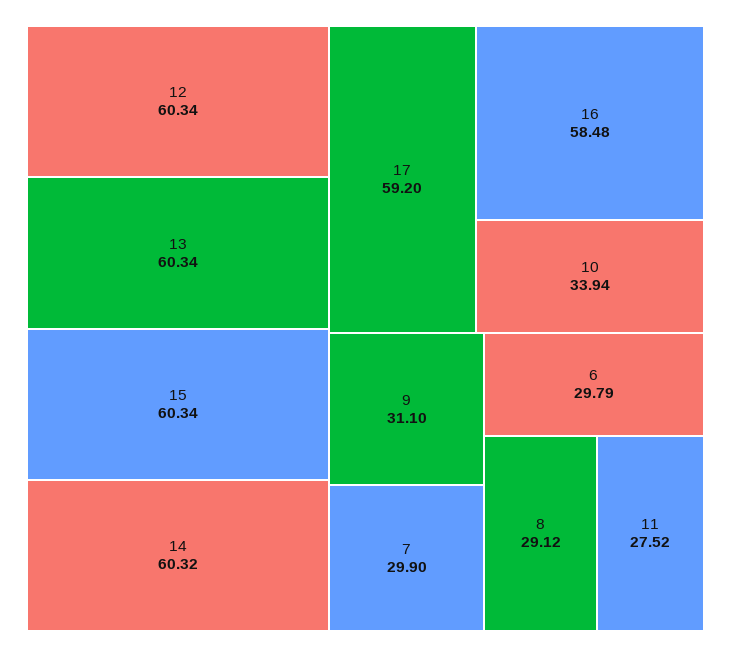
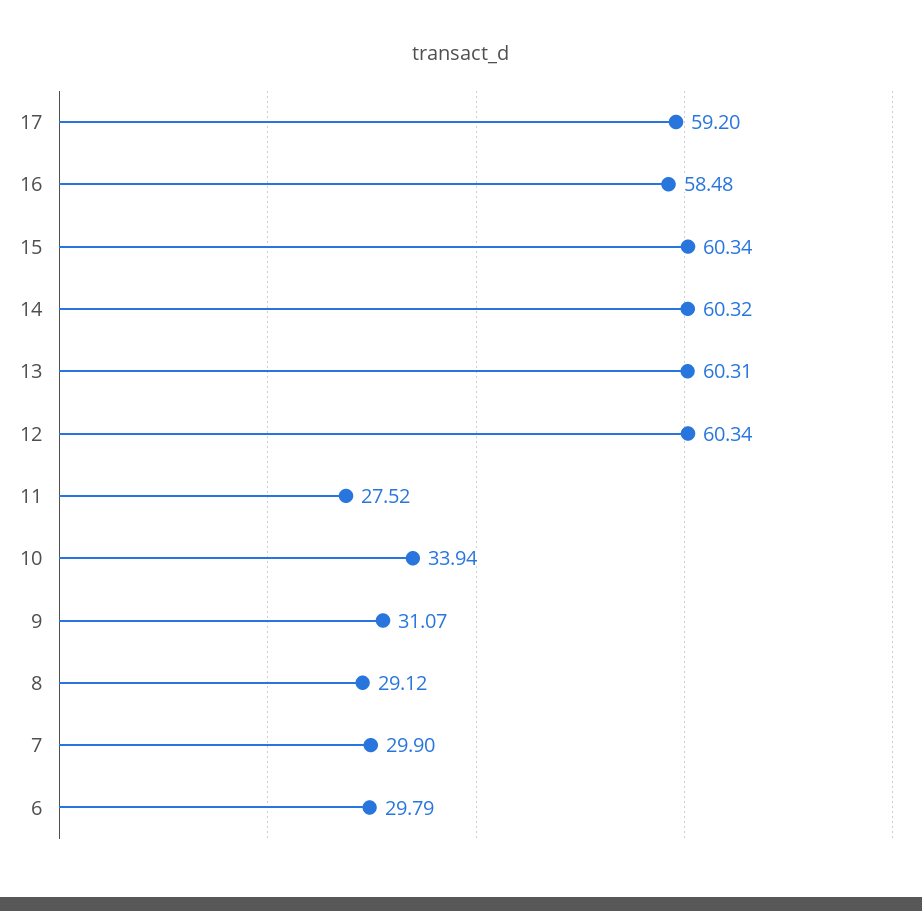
  {
    "12": 60.34,
-   "13": 60.34,
+   "13": 60.31,
    "15": 60.34,
    "14": 60.32,
    "17": 59.2,
    "16": 58.48,
    "10": 33.94,
-   "9": 31.1,
+   "9": 31.07,
    "7": 29.9,
    "6": 29.79,
    "8": 29.12,
    "11": 27.52
  }

